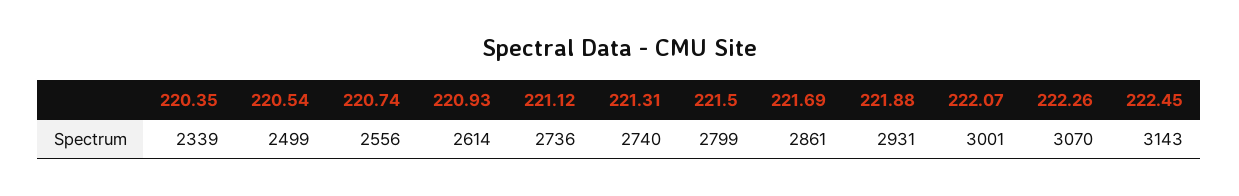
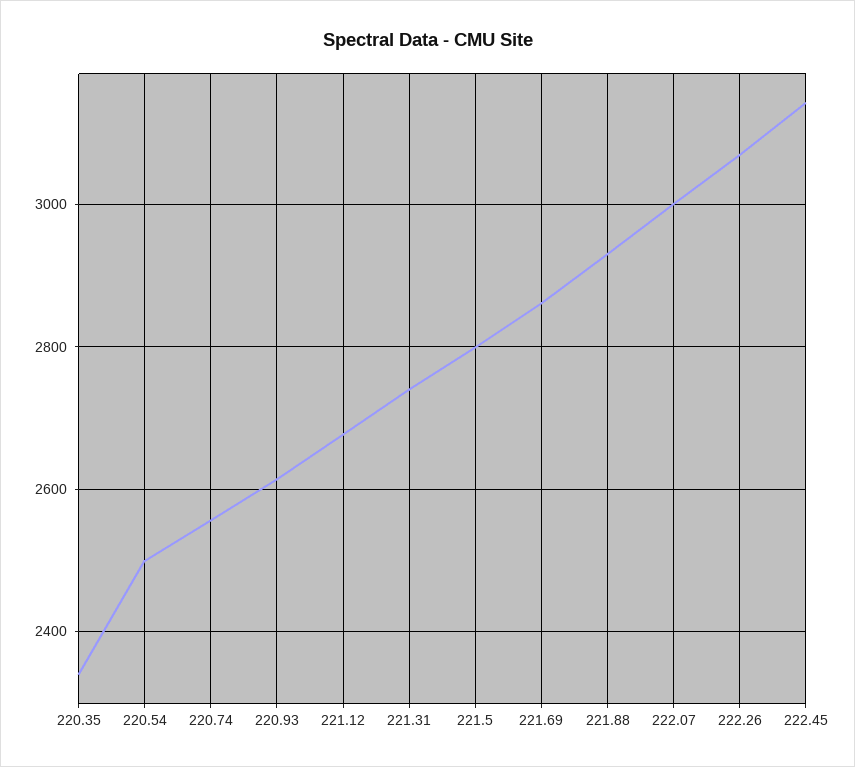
  {
    "220.35": 2339,
    "220.54": 2499,
    "220.74": 2556,
    "220.93": 2614,
-   "221.12": 2736,
+   "221.12": 2680,
    "221.31": 2740,
    "221.5": 2799,
    "221.69": 2861,
    "221.88": 2931,
    "222.07": 3001,
    "222.26": 3070,
    "222.45": 3143
  }

